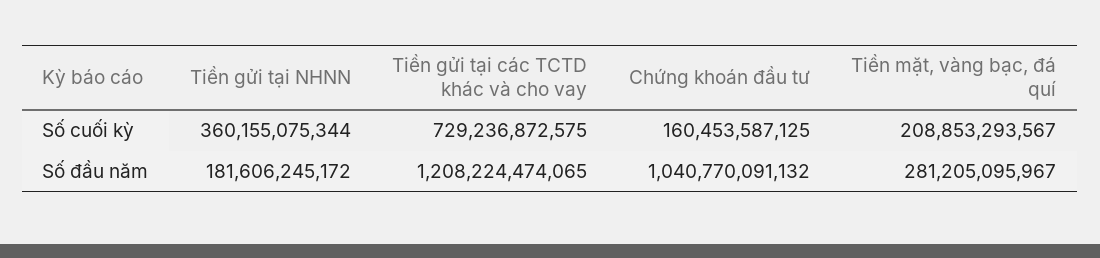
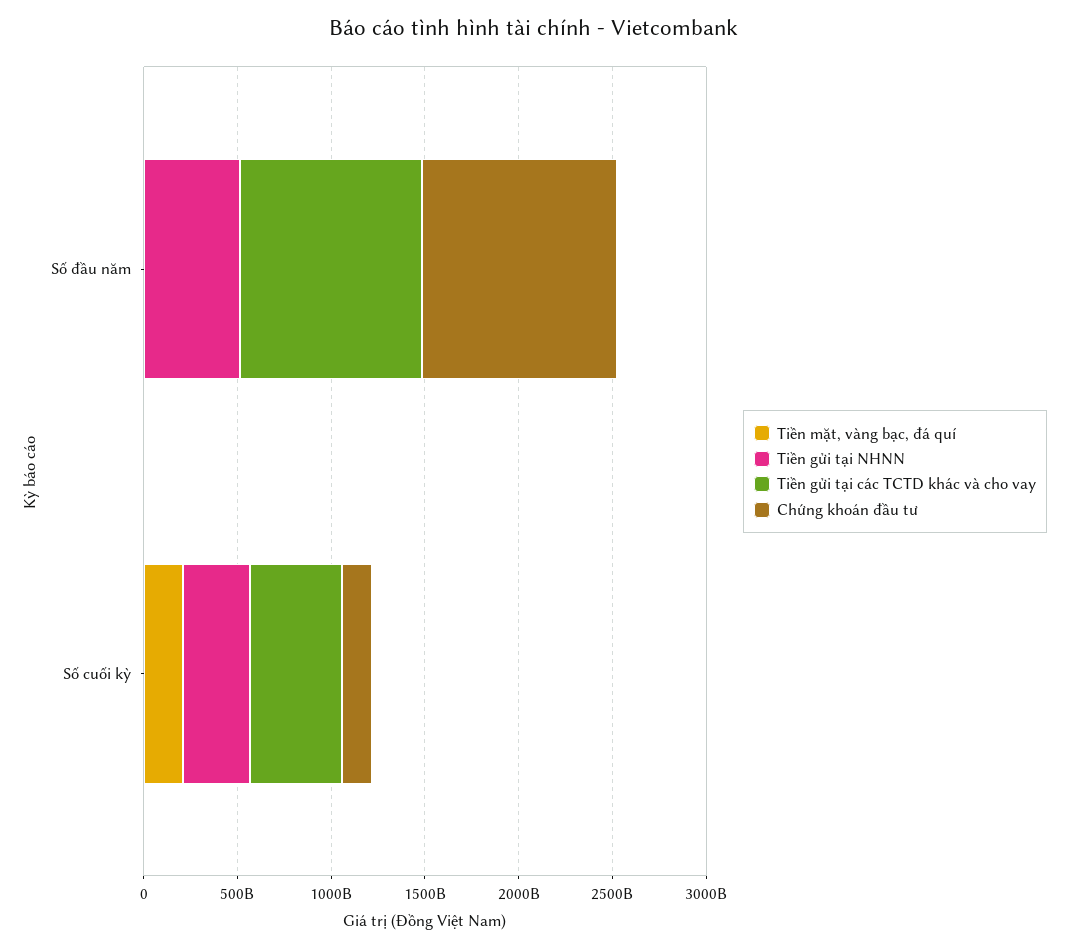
  {
    "Tiền gửi tại NHNN": {
      "Số cuối kỳ": 360155075344,
-     "Số đầu năm": 181606245172
+     "Số đầu năm": 500000000000
    },
    "Tiền gửi tại các TCTD khác và cho vay": {
-     "Số cuối kỳ": 729236872575,
+     "Số cuối kỳ": 500000000000,
-     "Số đầu năm": 1208224474065
+     "Số đầu năm": 1000000000000
    },
    "Chứng khoán đầu tư": {
      "Số cuối kỳ": 160453587125,
      "Số đầu năm": 1040770091132
    },
    "Tiền mặt, vàng bạc, đá quí": {
      "Số cuối kỳ": 208853293567,
-     "Số đầu năm": 281205095967
+     "Số đầu năm": 0
    }
  }

